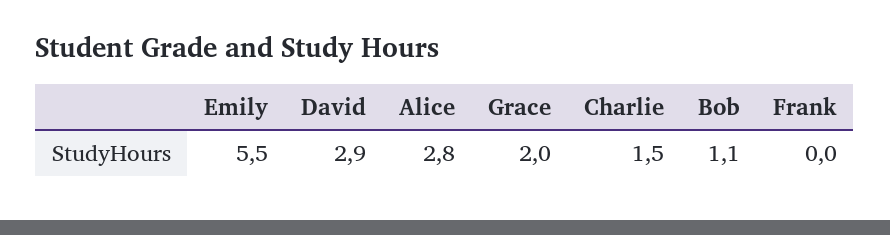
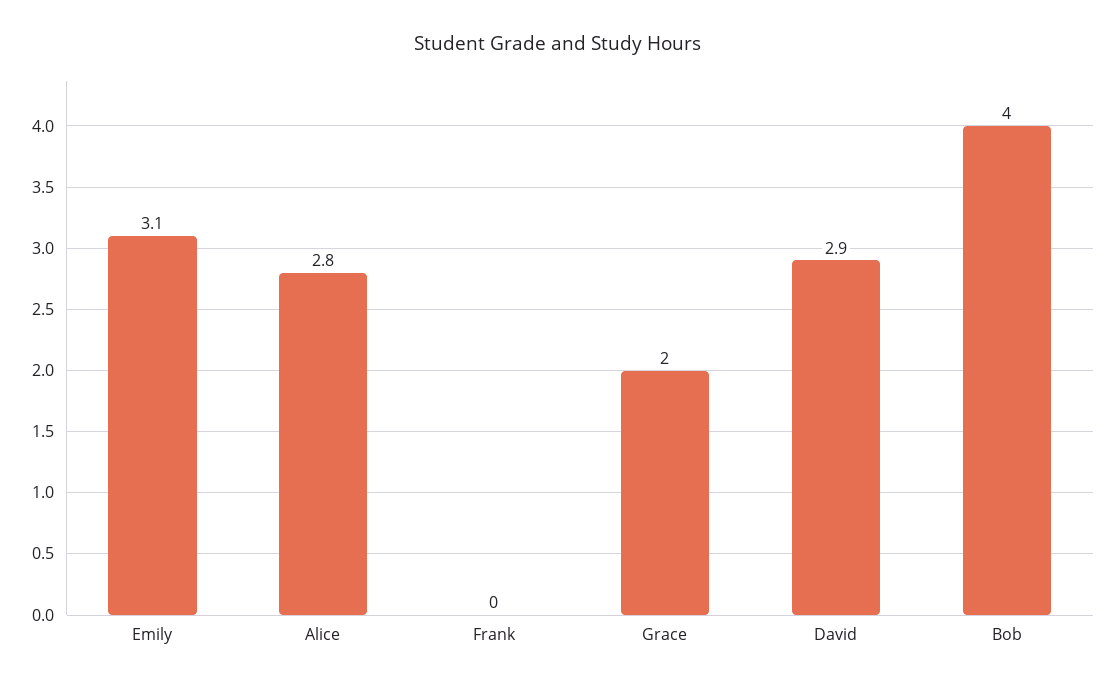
  {
-   "Emily": 5.5,
+   "Emily": 3.1,
    "David": 2.9,
    "Alice": 2.8,
    "Grace": 2,
-   "Charlie": 1.5,
-   "Bob": 1.1,
+   "Bob": 4,
    "Frank": 0
  }

